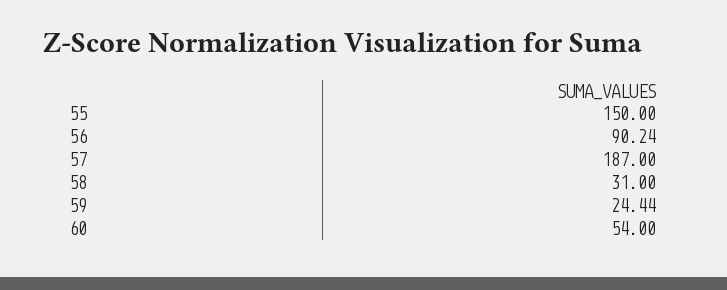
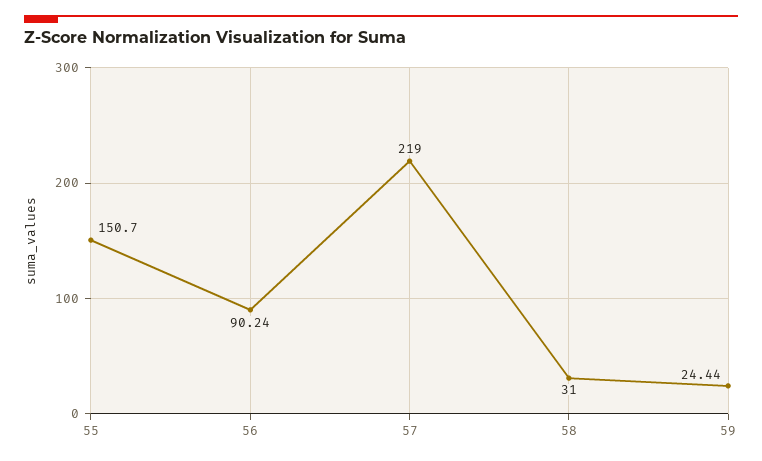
  {
-   "55": 150,
+   "55": 150.7,
    "56": 90.24,
-   "57": 187,
+   "57": 219,
    "58": 31,
-   "59": 24.44,
+   "59": 24.44
-   "60": 54
  }

